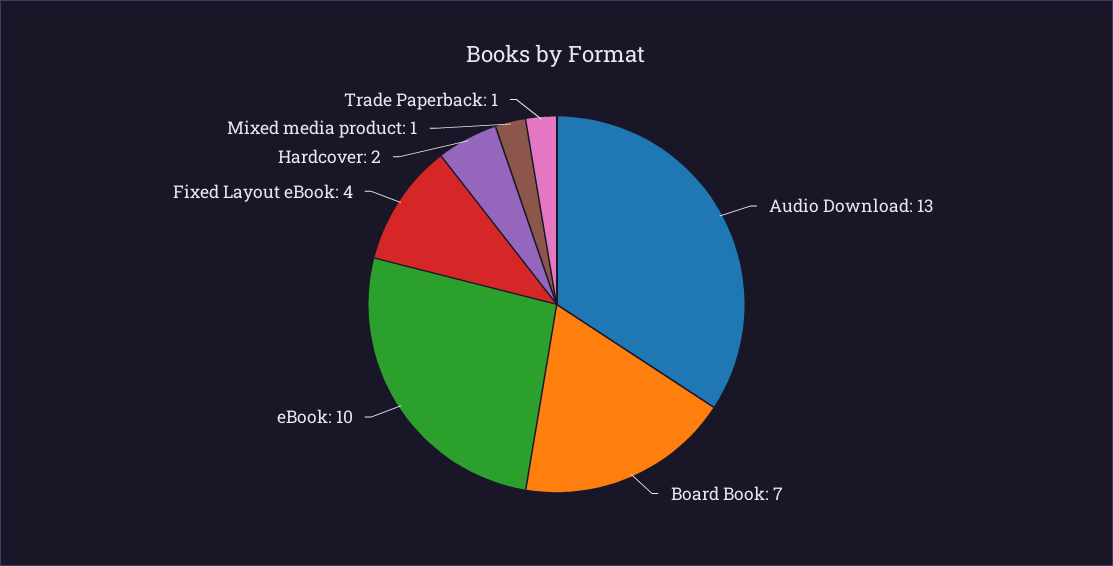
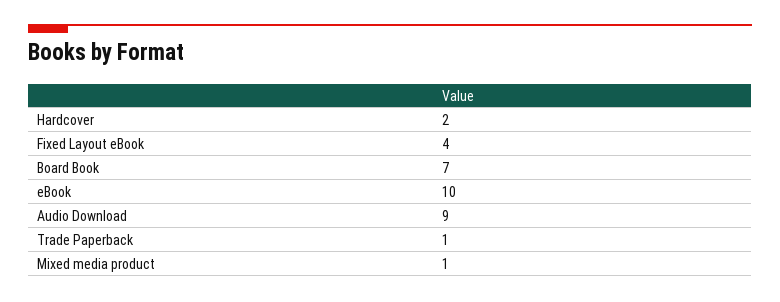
  {
-   "Audio Download": 13,
+   "Audio Download": 9,
    "Board Book": 7,
    "eBook": 10,
    "Fixed Layout eBook": 4,
    "Hardcover": 2,
    "Mixed media product": 1,
    "Trade Paperback": 1
  }

